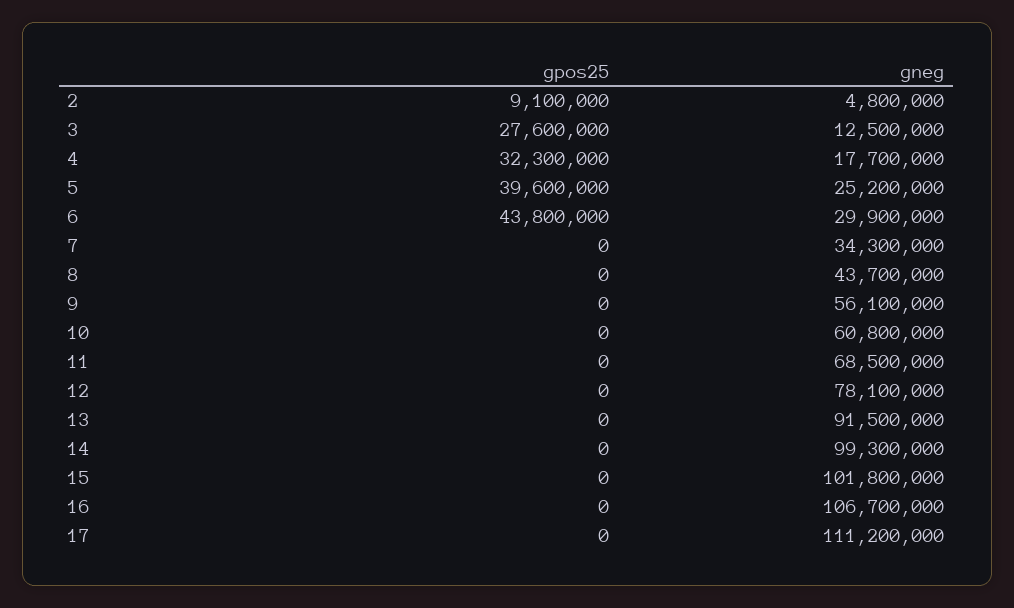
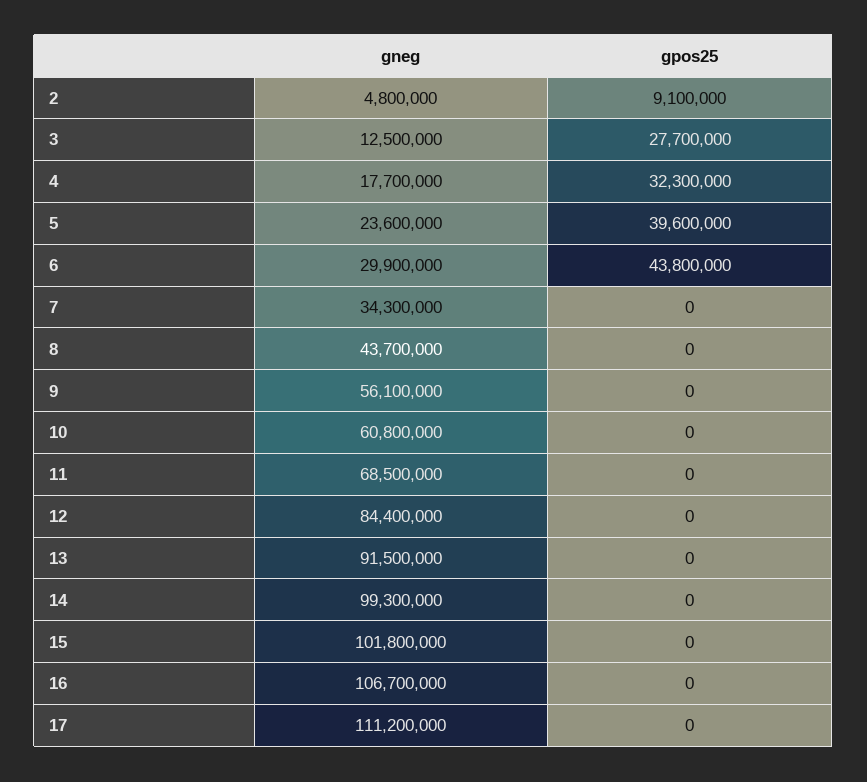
  {
    "gpos25": {
      "2": 9100000,
-     "3": 27600000,
+     "3": 27700000,
      "4": 32300000,
      "5": 39600000,
      "6": 43800000,
      "7": 0,
      "8": 0,
      "9": 0,
      "10": 0,
      "11": 0,
      "12": 0,
      "13": 0,
      "14": 0,
      "15": 0,
      "16": 0,
      "17": 0
    },
    "gneg": {
      "2": 4800000,
      "3": 12500000,
      "4": 17700000,
-     "5": 25200000,
+     "5": 23600000,
      "6": 29900000,
      "7": 34300000,
      "8": 43700000,
      "9": 56100000,
      "10": 60800000,
      "11": 68500000,
-     "12": 78100000,
+     "12": 84400000,
      "13": 91500000,
      "14": 99300000,
      "15": 101800000,
      "16": 106700000,
      "17": 111200000
    }
  }

